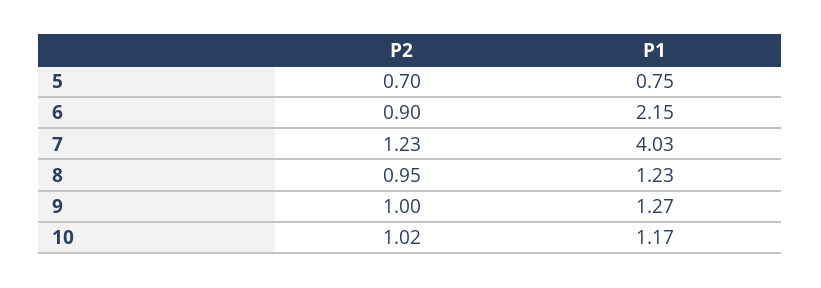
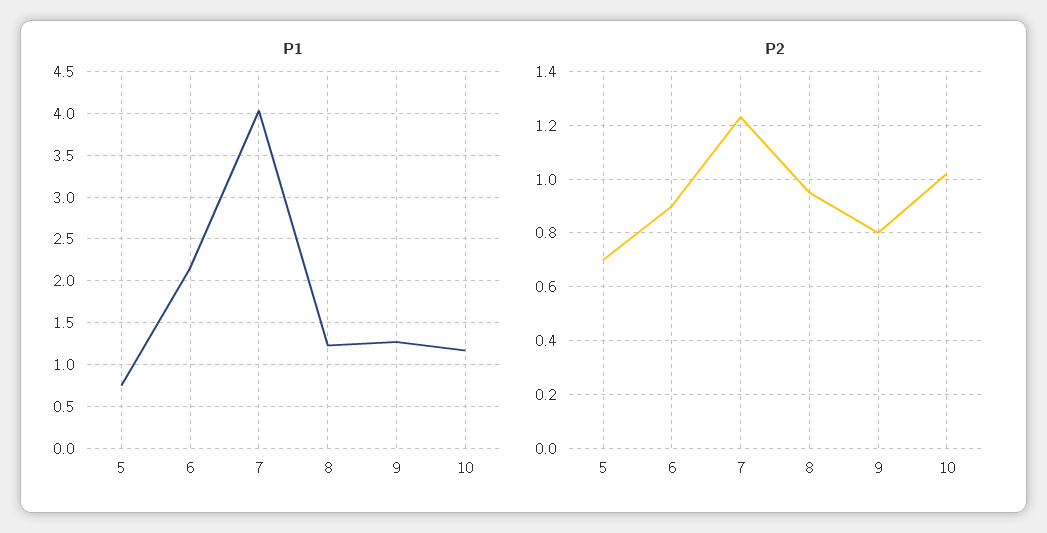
  {
    "P2": {
      "5": 0.7,
      "6": 0.9,
      "7": 1.23,
      "8": 0.95,
-     "9": 1,
+     "9": 0.8,
      "10": 1.02
    },
    "P1": {
      "5": 0.75,
      "6": 2.15,
      "7": 4.03,
      "8": 1.23,
      "9": 1.27,
      "10": 1.17
    }
  }

